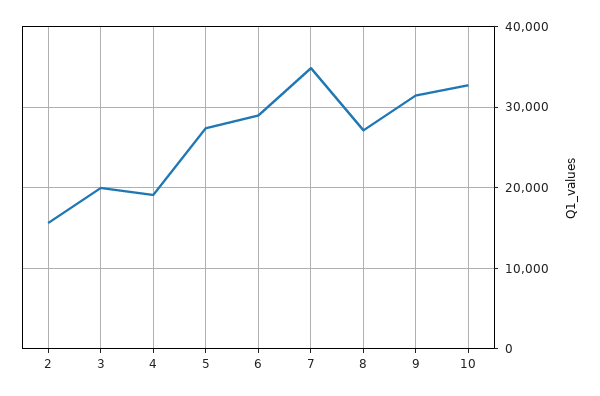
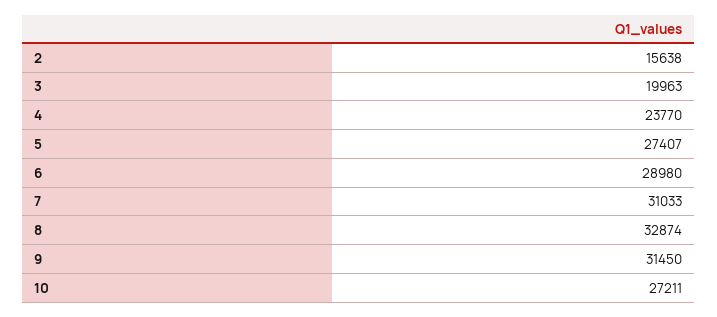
  {
    "2": 15638,
    "3": 19963,
-   "4": 19000,
+   "4": 23770,
    "5": 27407,
    "6": 28980,
-   "7": 35000,
+   "7": 31033,
-   "8": 27000,
+   "8": 32874,
    "9": 31450,
-   "10": 33000
+   "10": 27211
  }

